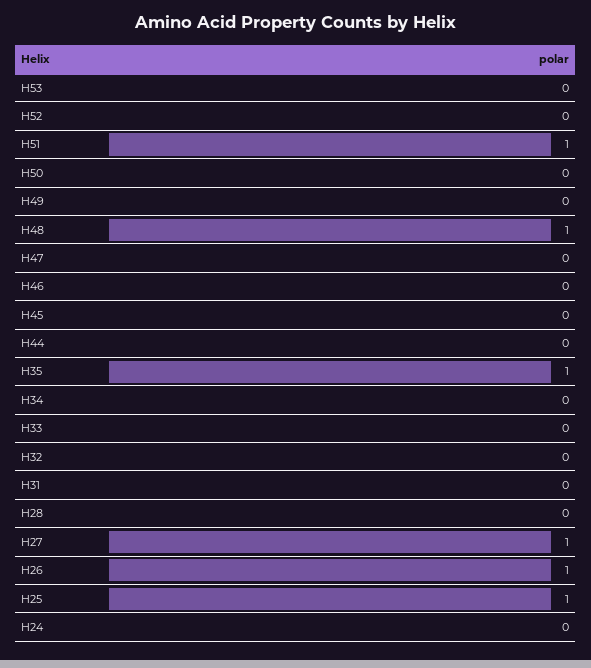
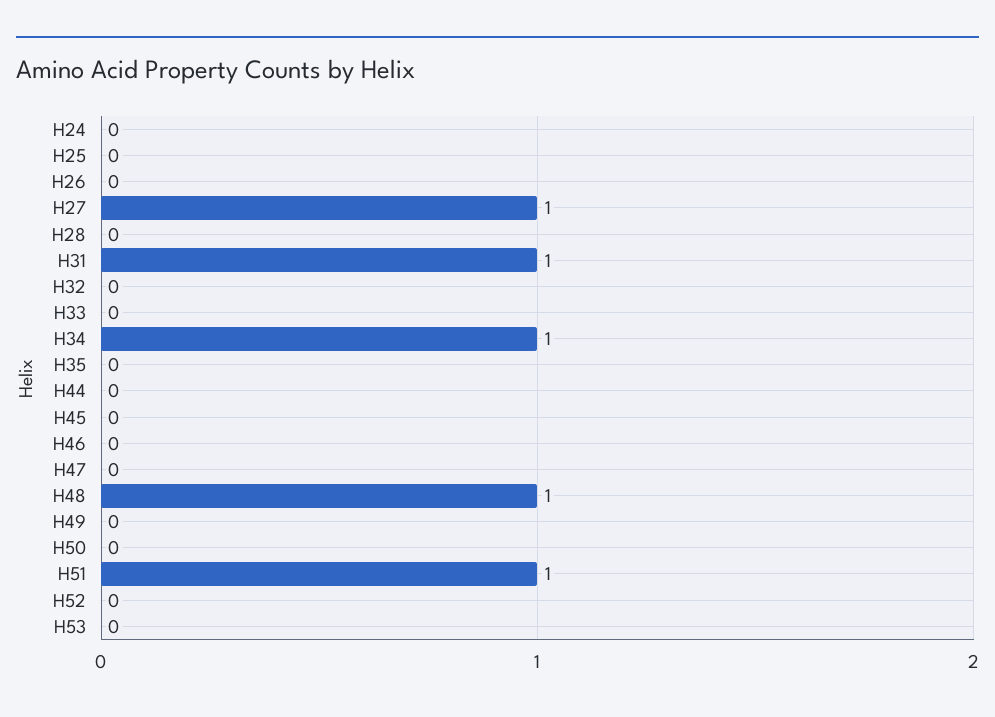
  {
    "H53": 0,
    "H52": 0,
    "H51": 1,
    "H50": 0,
    "H49": 0,
    "H48": 1,
    "H47": 0,
    "H46": 0,
    "H45": 0,
    "H44": 0,
-   "H35": 1,
+   "H35": 0,
-   "H34": 0,
+   "H34": 1,
    "H33": 0,
    "H32": 0,
-   "H31": 0,
+   "H31": 1,
    "H28": 0,
    "H27": 1,
-   "H26": 1,
+   "H26": 0,
-   "H25": 1,
+   "H25": 0,
    "H24": 0
  }

